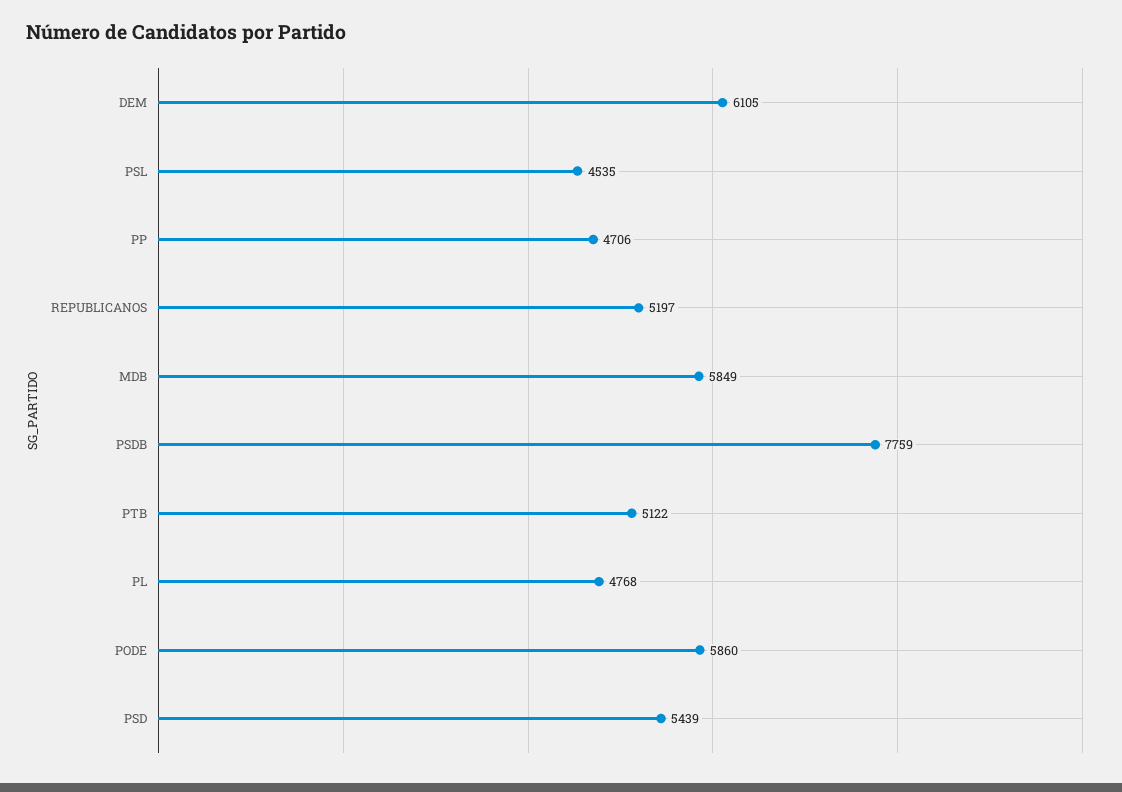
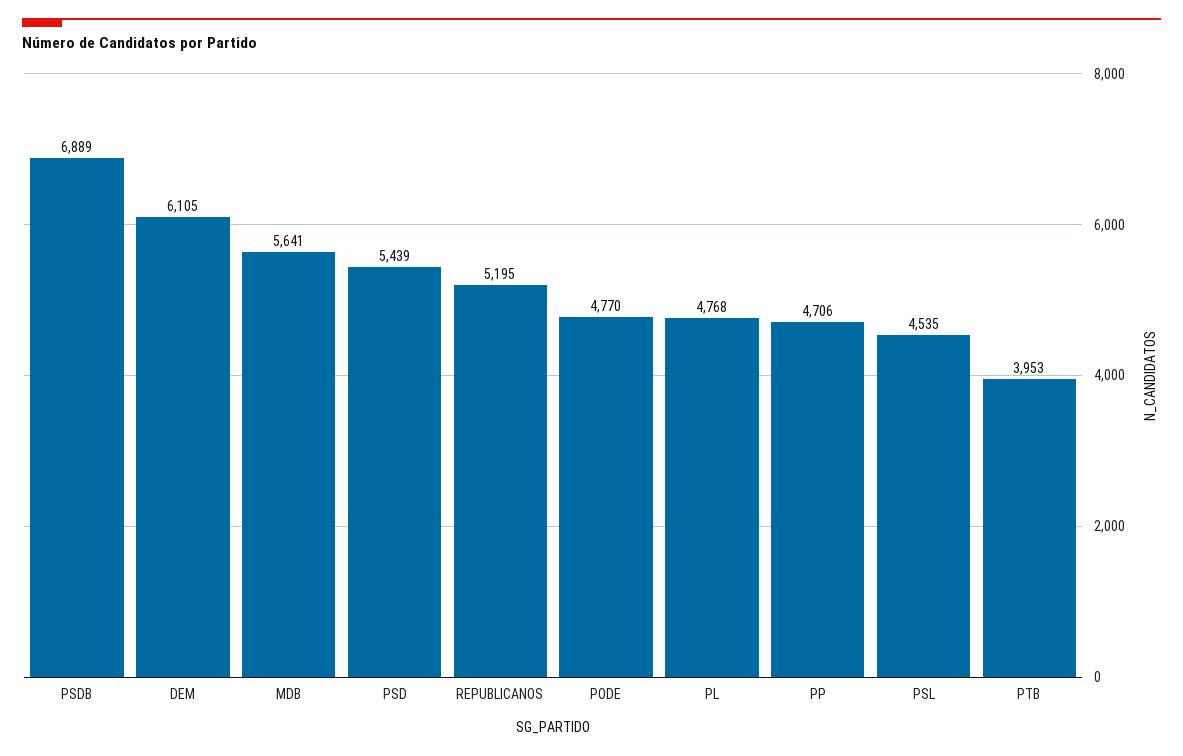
  {
    "DEM": 6105,
    "PSL": 4535,
    "PP": 4706,
-   "REPUBLICANOS": 5197,
+   "REPUBLICANOS": 5195,
-   "MDB": 5849,
+   "MDB": 5641,
-   "PSDB": 7759,
+   "PSDB": 6889,
-   "PTB": 5122,
+   "PTB": 3953,
    "PL": 4768,
-   "PODE": 5860,
+   "PODE": 4770,
    "PSD": 5439
  }

